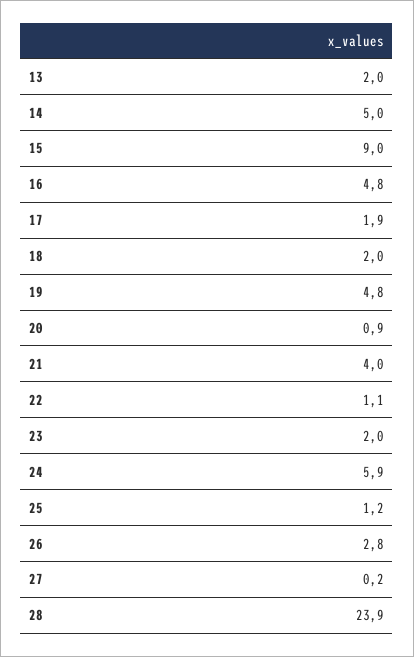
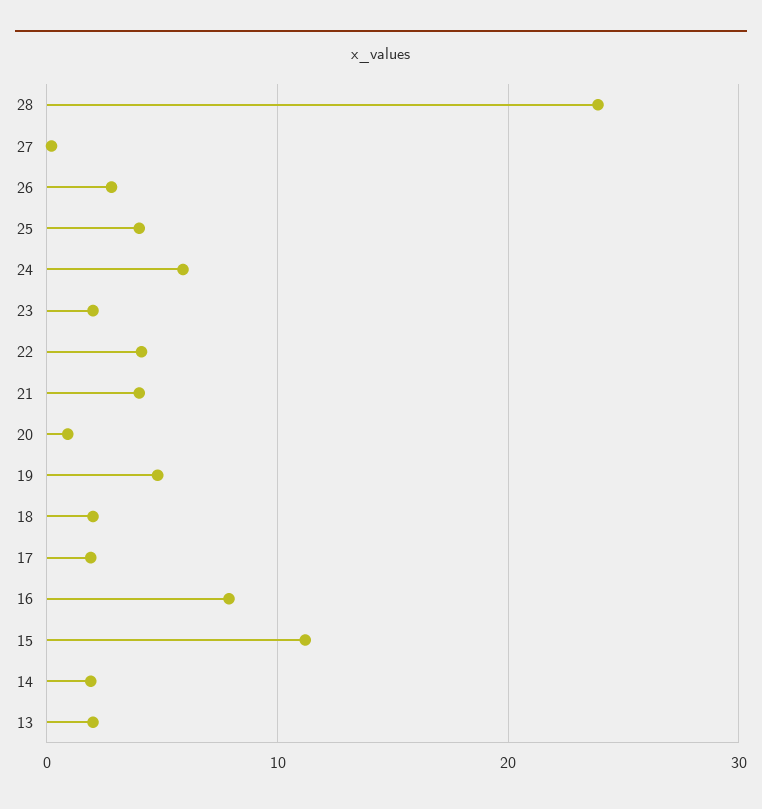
  {
    "13": 2,
-   "14": 5,
+   "14": 2,
-   "15": 9,
+   "15": 11,
-   "16": 4.8,
+   "16": 8,
    "17": 1.9,
    "18": 2,
    "19": 4.8,
    "20": 0.9,
    "21": 4,
-   "22": 1.1,
+   "22": 4,
    "23": 2,
    "24": 5.9,
-   "25": 1.2,
+   "25": 4,
    "26": 2.8,
    "27": 0.2,
    "28": 23.9
  }

